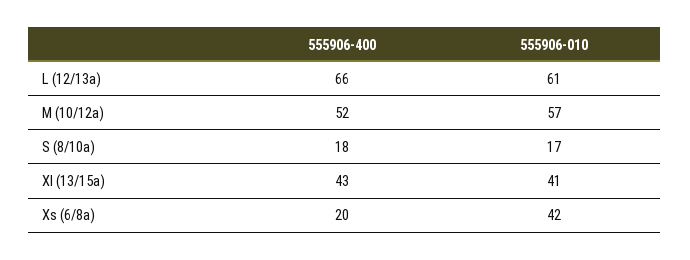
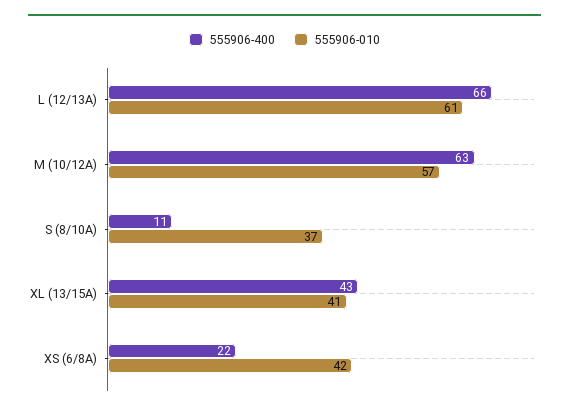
  {
    "555906-400": {
      "L (12/13a)": 66,
-     "M (10/12a)": 52,
+     "M (10/12a)": 63,
-     "S (8/10a)": 18,
+     "S (8/10a)": 11,
      "Xl (13/15a)": 43,
-     "Xs (6/8a)": 20
+     "Xs (6/8a)": 22
    },
    "555906-010": {
      "L (12/13a)": 61,
      "M (10/12a)": 57,
-     "S (8/10a)": 17,
+     "S (8/10a)": 37,
      "Xl (13/15a)": 41,
      "Xs (6/8a)": 42
    }
  }

